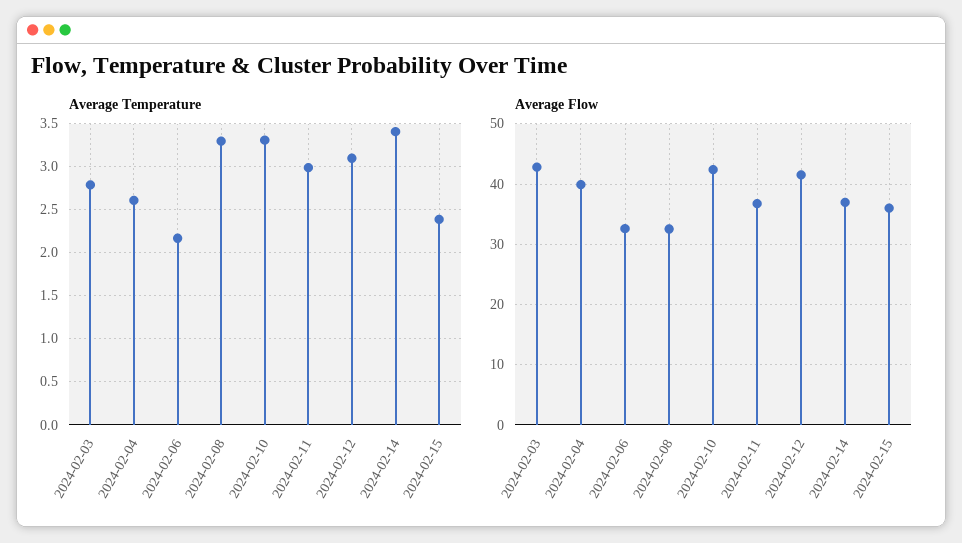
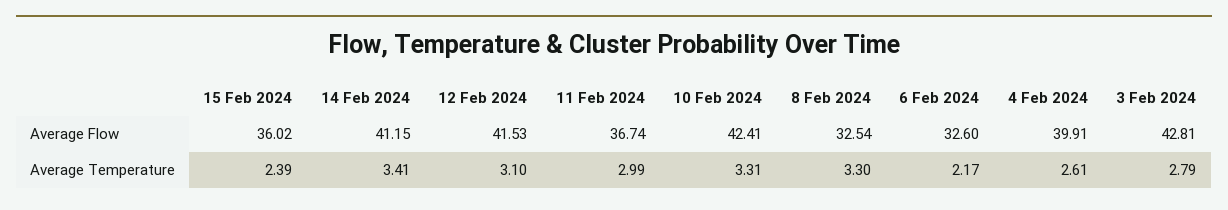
  {
    "Average Temperature": {
      "2024-02-03": 2.79,
      "2024-02-04": 2.61,
      "2024-02-06": 2.17,
      "2024-02-08": 3.3,
      "2024-02-10": 3.31,
      "2024-02-11": 2.99,
      "2024-02-12": 3.1,
      "2024-02-14": 3.41,
      "2024-02-15": 2.39
    },
    "Average Flow": {
      "2024-02-03": 42.81,
      "2024-02-04": 39.91,
      "2024-02-06": 32.6,
      "2024-02-08": 32.54,
      "2024-02-10": 42.41,
      "2024-02-11": 36.74,
      "2024-02-12": 41.53,
-     "2024-02-14": 37,
+     "2024-02-14": 41.15,
      "2024-02-15": 36.02
    }
  }

